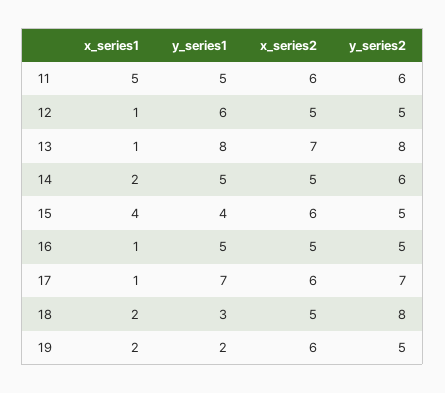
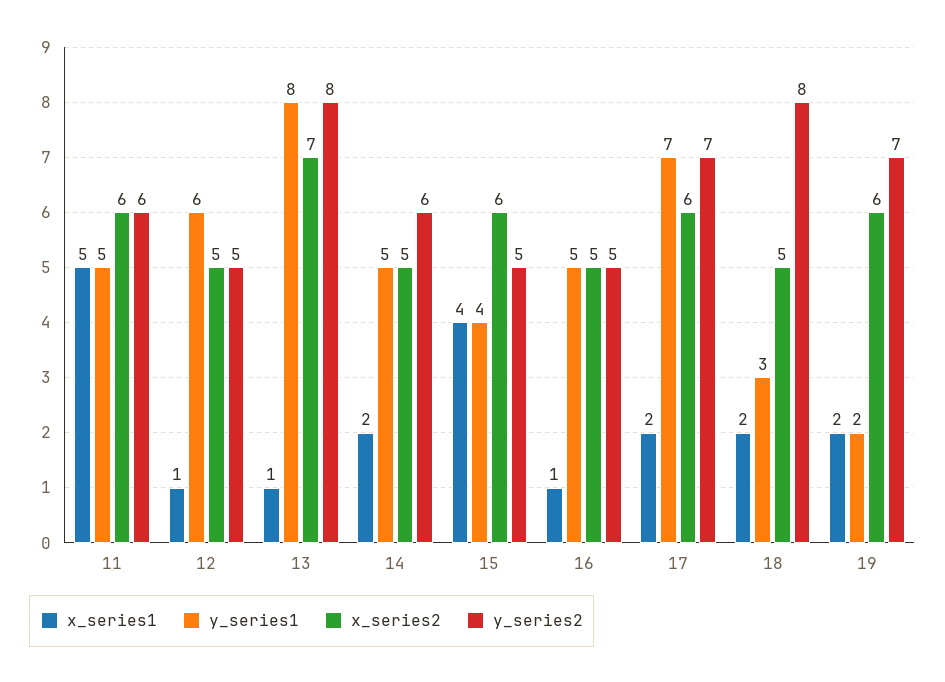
  {
    "x_series1": {
      "11": 5,
      "12": 1,
      "13": 1,
      "14": 2,
      "15": 4,
      "16": 1,
-     "17": 1,
+     "17": 2,
      "18": 2,
      "19": 2
    },
    "y_series1": {
      "11": 5,
      "12": 6,
      "13": 8,
      "14": 5,
      "15": 4,
      "16": 5,
      "17": 7,
      "18": 3,
      "19": 2
    },
    "x_series2": {
      "11": 6,
      "12": 5,
      "13": 7,
      "14": 5,
      "15": 6,
      "16": 5,
      "17": 6,
      "18": 5,
      "19": 6
    },
    "y_series2": {
      "11": 6,
      "12": 5,
      "13": 8,
      "14": 6,
      "15": 5,
      "16": 5,
      "17": 7,
      "18": 8,
-     "19": 5
+     "19": 7
    }
  }

